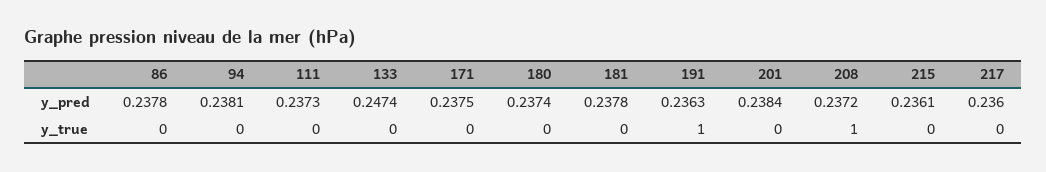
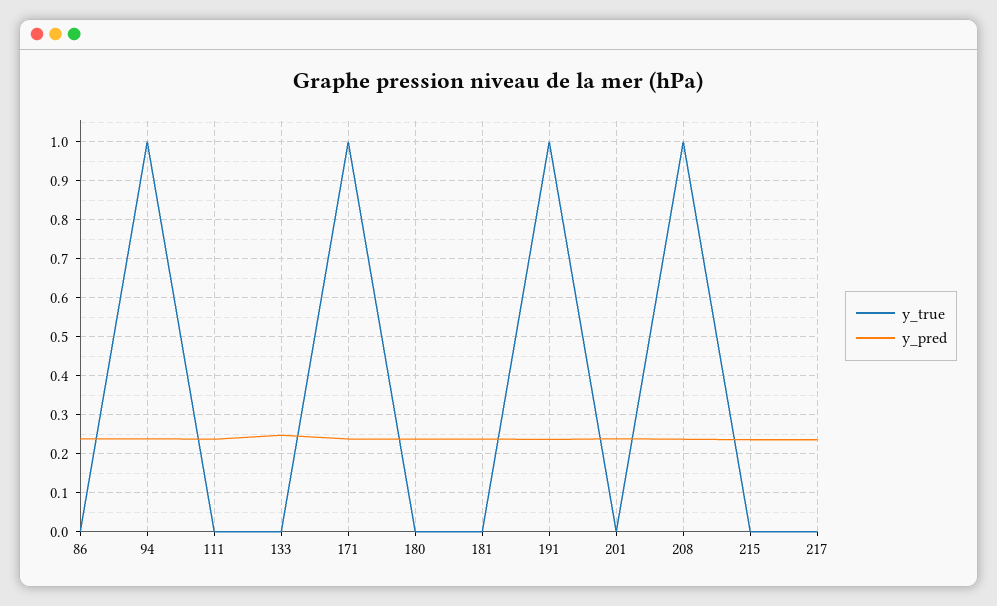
  {
    "y_pred": {
      "86": 0.2378,
      "94": 0.2381,
      "111": 0.2373,
      "133": 0.2474,
      "171": 0.2375,
      "180": 0.2374,
      "181": 0.2378,
      "191": 0.2363,
      "201": 0.2384,
      "208": 0.2372,
      "215": 0.2361,
      "217": 0.236
    },
    "y_true": {
      "86": 0,
-     "94": 0,
+     "94": 1,
      "111": 0,
      "133": 0,
-     "171": 0,
+     "171": 1,
      "180": 0,
      "181": 0,
      "191": 1,
      "201": 0,
      "208": 1,
      "215": 0,
      "217": 0
    }
  }

